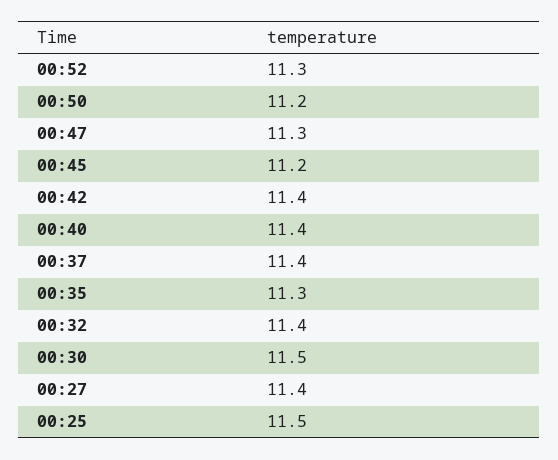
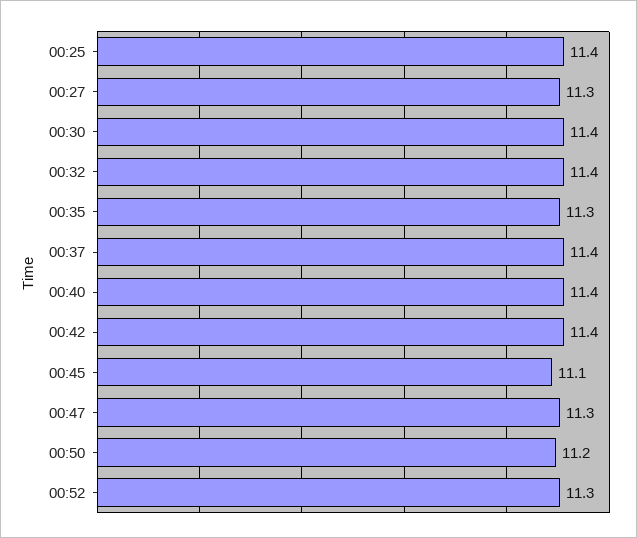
  {
    "00:52": 11.3,
    "00:50": 11.2,
    "00:47": 11.3,
-   "00:45": 11.2,
+   "00:45": 11.1,
    "00:42": 11.4,
    "00:40": 11.4,
    "00:37": 11.4,
    "00:35": 11.3,
    "00:32": 11.4,
-   "00:30": 11.5,
+   "00:30": 11.4,
-   "00:27": 11.4,
+   "00:27": 11.3,
-   "00:25": 11.5
+   "00:25": 11.4
  }

